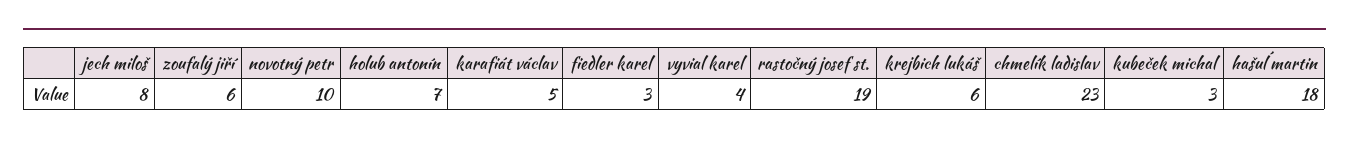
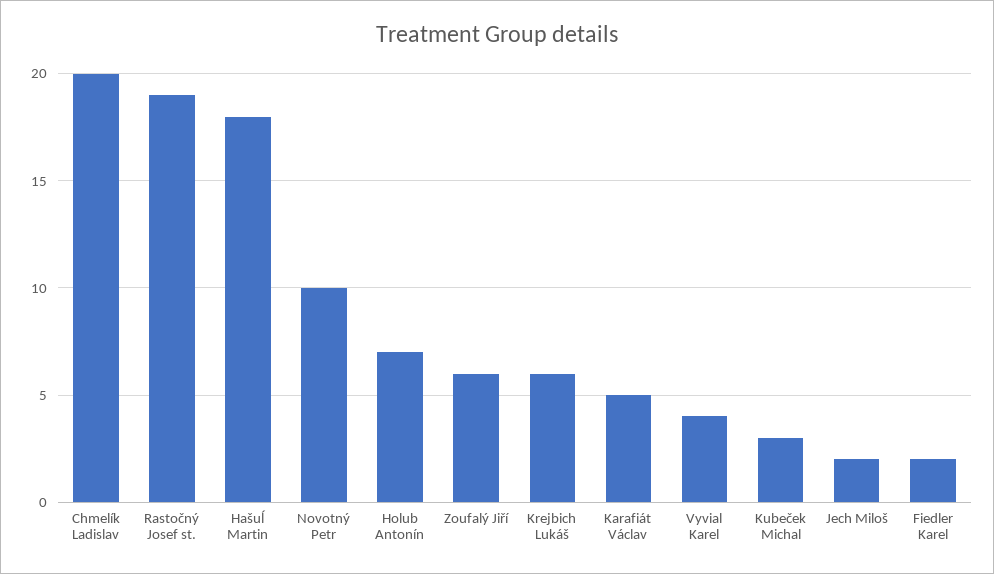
  {
-   "jech miloš": 8,
+   "jech miloš": 2,
    "zoufalý jiří": 6,
    "novotný petr": 10,
    "holub antonín": 7,
    "karafiát václav": 5,
-   "fiedler karel": 3,
+   "fiedler karel": 2,
    "vyvial karel": 4,
    "rastočný josef st.": 19,
    "krejbich lukáš": 6,
-   "chmelík ladislav": 23,
+   "chmelík ladislav": 20,
    "kubeček michal": 3,
    "hašuĺ martin": 18
  }

